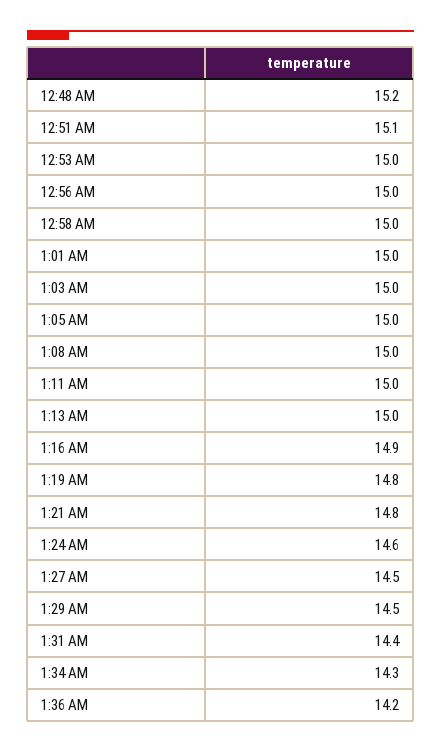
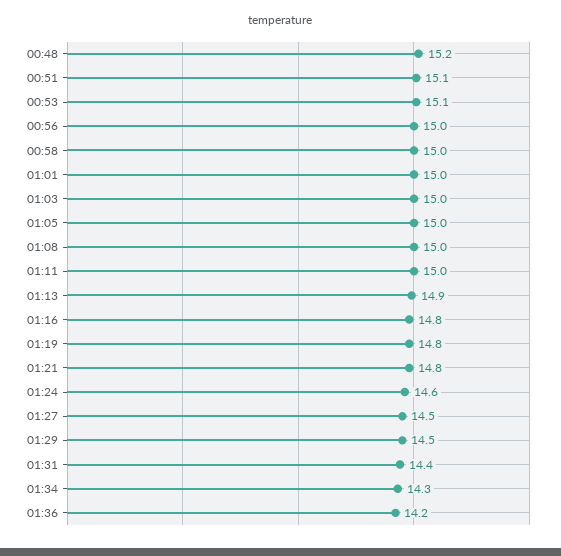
  {
    "12:48 AM": 15.2,
    "12:51 AM": 15.1,
-   "12:53 AM": 15,
+   "12:53 AM": 15.1,
    "12:56 AM": 15,
    "12:58 AM": 15,
    "1:01 AM": 15,
    "1:03 AM": 15,
    "1:05 AM": 15,
    "1:08 AM": 15,
    "1:11 AM": 15,
-   "1:13 AM": 15,
+   "1:13 AM": 14.9,
-   "1:16 AM": 14.9,
+   "1:16 AM": 14.8,
    "1:19 AM": 14.8,
    "1:21 AM": 14.8,
    "1:24 AM": 14.6,
    "1:27 AM": 14.5,
    "1:29 AM": 14.5,
    "1:31 AM": 14.4,
    "1:34 AM": 14.3,
    "1:36 AM": 14.2
  }

